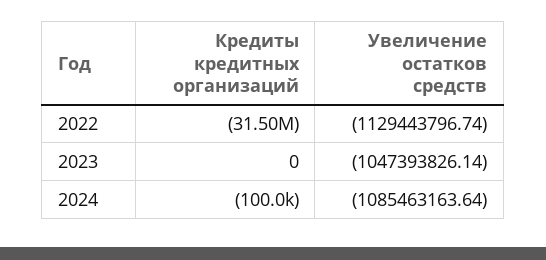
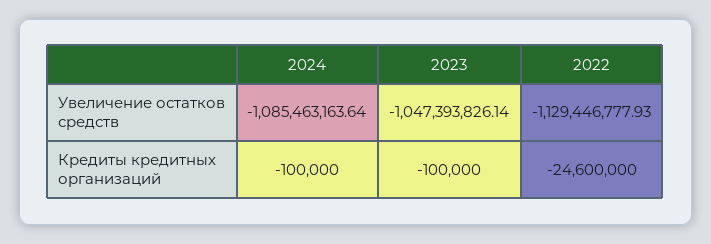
  {
    "Кредиты кредитных организаций": {
-     "2022": -31500000,
+     "2022": -24600000,
-     "2023": 0,
+     "2023": -100000,
      "2024": -100000
    },
    "Увеличение остатков средств": {
-     "2022": -1129443796.74,
+     "2022": -1129446777.93,
      "2023": -1047393826.14,
      "2024": -1085463163.64
    }
  }

